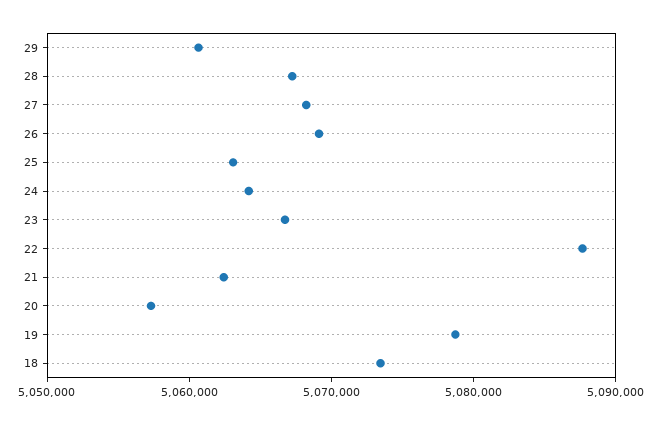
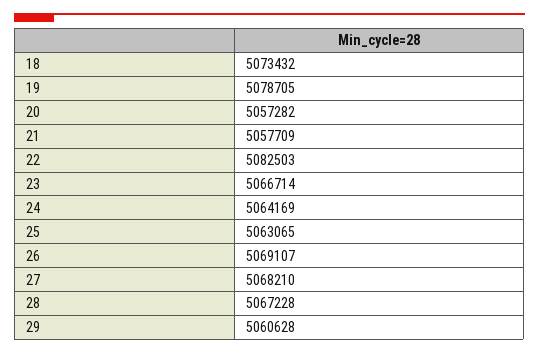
  {
    "29": 5060628,
    "28": 5067228,
    "27": 5068210,
    "26": 5069107,
    "25": 5063065,
    "24": 5064169,
    "23": 5066714,
-   "22": 5088000,
+   "22": 5082503,
-   "21": 5062000,
+   "21": 5057709,
    "20": 5057282,
    "19": 5078705,
    "18": 5073432
  }

